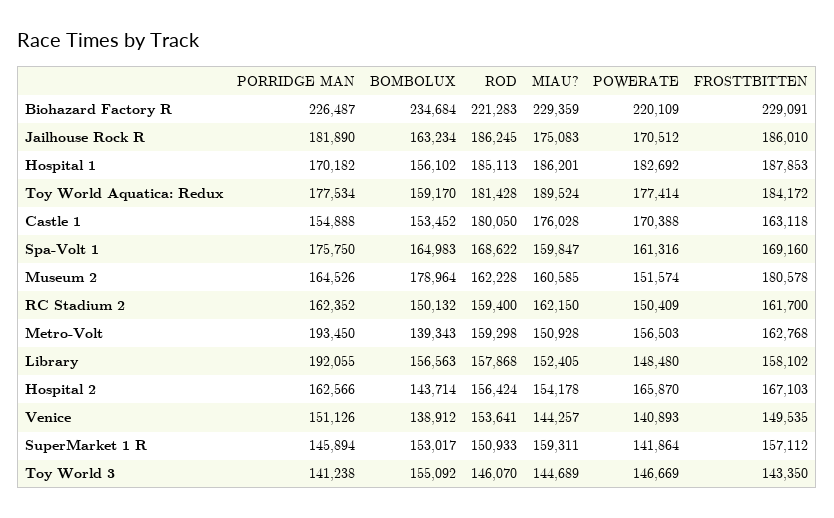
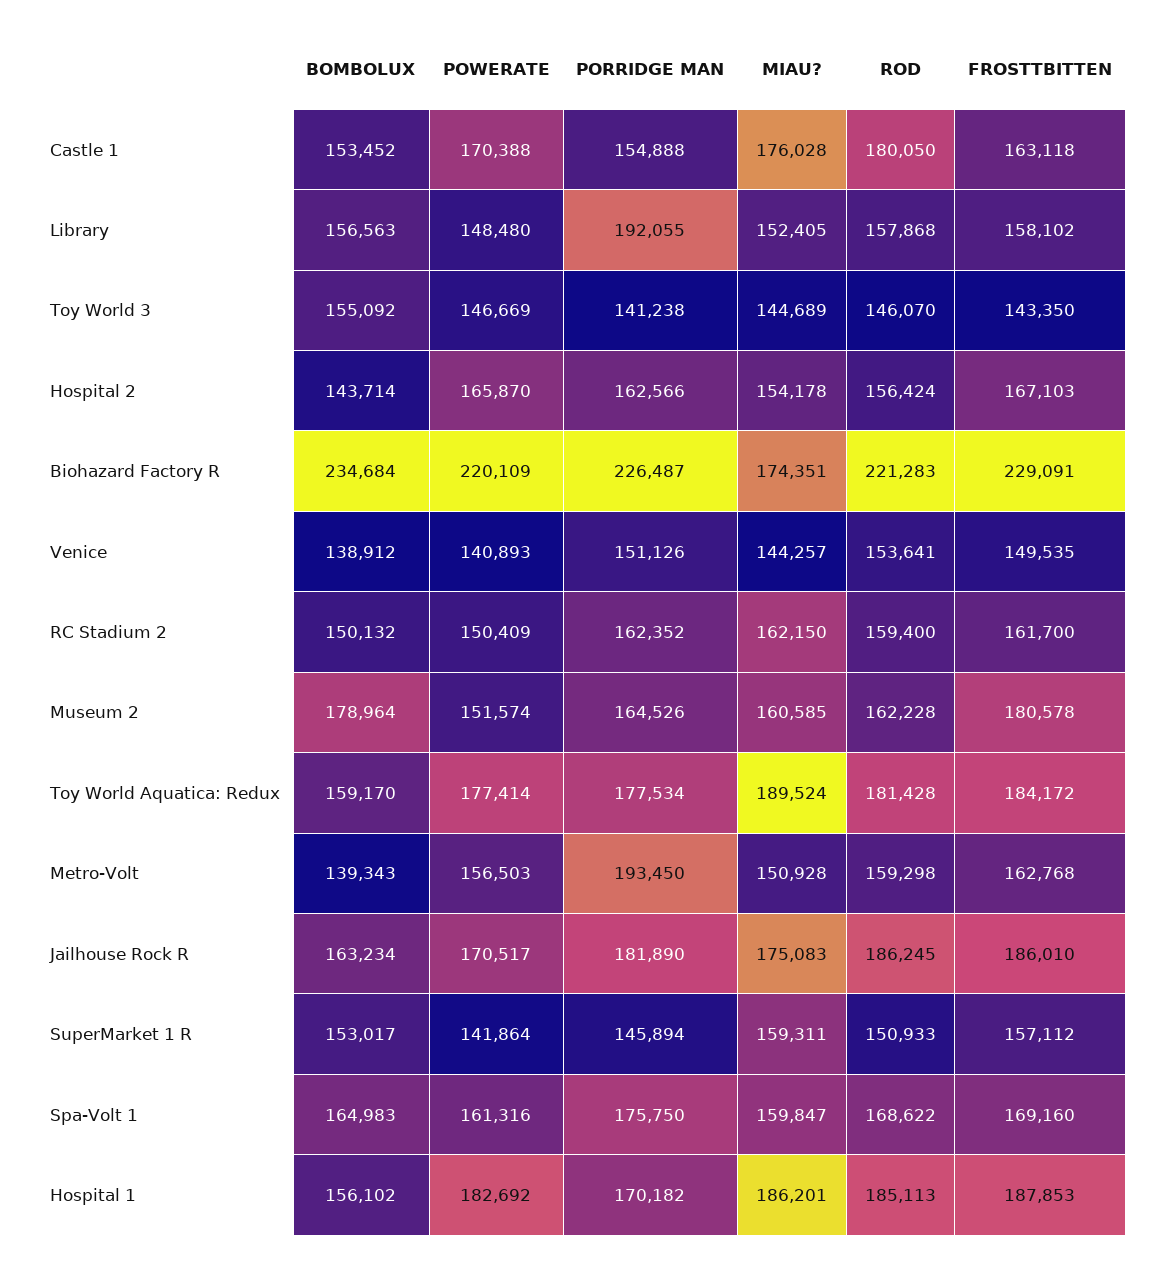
  {
    "PORRIDGE MAN": {
      "Biohazard Factory R": 226487,
      "Jailhouse Rock R": 181890,
      "Hospital 1": 170182,
      "Toy World Aquatica: Redux": 177534,
      "Castle 1": 154888,
      "Spa-Volt 1": 175750,
      "Museum 2": 164526,
      "RC Stadium 2": 162352,
      "Metro-Volt": 193450,
      "Library": 192055,
      "Hospital 2": 162566,
      "Venice": 151126,
      "SuperMarket 1 R": 145894,
      "Toy World 3": 141238
    },
    "BOMBOLUX": {
      "Biohazard Factory R": 234684,
      "Jailhouse Rock R": 163234,
      "Hospital 1": 156102,
      "Toy World Aquatica: Redux": 159170,
      "Castle 1": 153452,
      "Spa-Volt 1": 164983,
      "Museum 2": 178964,
      "RC Stadium 2": 150132,
      "Metro-Volt": 139343,
      "Library": 156563,
      "Hospital 2": 143714,
      "Venice": 138912,
      "SuperMarket 1 R": 153017,
      "Toy World 3": 155092
    },
    "ROD": {
      "Biohazard Factory R": 221283,
      "Jailhouse Rock R": 186245,
      "Hospital 1": 185113,
      "Toy World Aquatica: Redux": 181428,
      "Castle 1": 180050,
      "Spa-Volt 1": 168622,
      "Museum 2": 162228,
      "RC Stadium 2": 159400,
      "Metro-Volt": 159298,
      "Library": 157868,
      "Hospital 2": 156424,
      "Venice": 153641,
      "SuperMarket 1 R": 150933,
      "Toy World 3": 146070
    },
    "MIAU?": {
-     "Biohazard Factory R": 229359,
+     "Biohazard Factory R": 174351,
      "Jailhouse Rock R": 175083,
      "Hospital 1": 186201,
      "Toy World Aquatica: Redux": 189524,
      "Castle 1": 176028,
      "Spa-Volt 1": 159847,
      "Museum 2": 160585,
      "RC Stadium 2": 162150,
      "Metro-Volt": 150928,
      "Library": 152405,
      "Hospital 2": 154178,
      "Venice": 144257,
      "SuperMarket 1 R": 159311,
      "Toy World 3": 144689
    },
    "POWERATE": {
      "Biohazard Factory R": 220109,
-     "Jailhouse Rock R": 170512,
+     "Jailhouse Rock R": 170517,
      "Hospital 1": 182692,
      "Toy World Aquatica: Redux": 177414,
      "Castle 1": 170388,
      "Spa-Volt 1": 161316,
      "Museum 2": 151574,
      "RC Stadium 2": 150409,
      "Metro-Volt": 156503,
      "Library": 148480,
      "Hospital 2": 165870,
      "Venice": 140893,
      "SuperMarket 1 R": 141864,
      "Toy World 3": 146669
    },
    "FROSTTBITTEN": {
      "Biohazard Factory R": 229091,
      "Jailhouse Rock R": 186010,
      "Hospital 1": 187853,
      "Toy World Aquatica: Redux": 184172,
      "Castle 1": 163118,
      "Spa-Volt 1": 169160,
      "Museum 2": 180578,
      "RC Stadium 2": 161700,
      "Metro-Volt": 162768,
      "Library": 158102,
      "Hospital 2": 167103,
      "Venice": 149535,
      "SuperMarket 1 R": 157112,
      "Toy World 3": 143350
    }
  }

